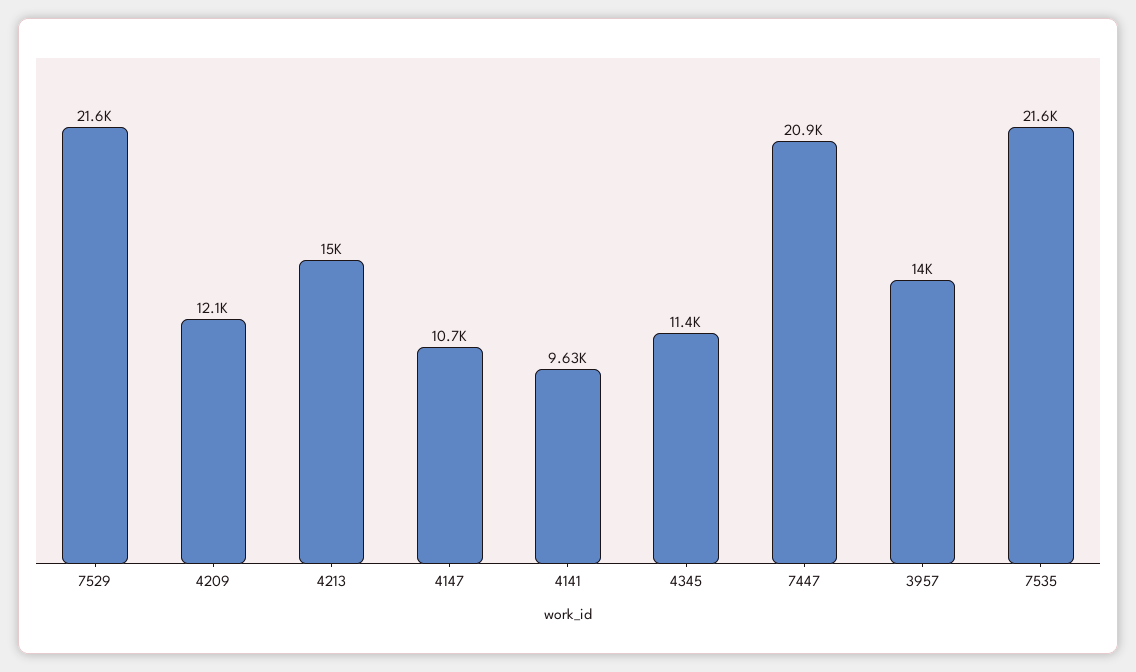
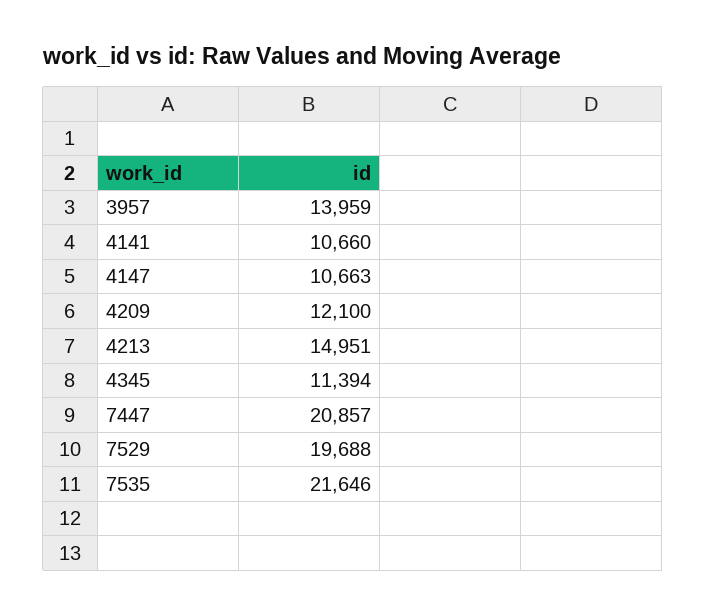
  {
-   "7529": 21600,
+   "7529": 19688,
    "4209": 12100,
    "4213": 14951,
    "4147": 10663,
-   "4141": 9630,
+   "4141": 10660,
    "4345": 11394,
    "7447": 20857,
    "3957": 13959,
    "7535": 21646
  }

